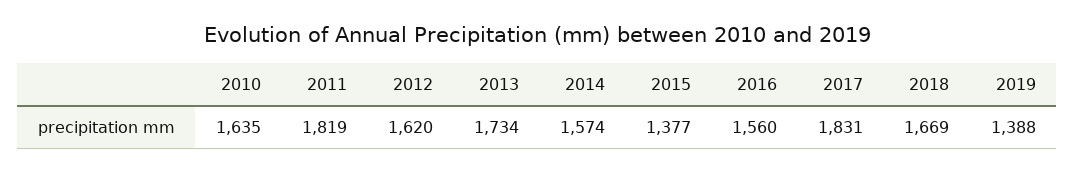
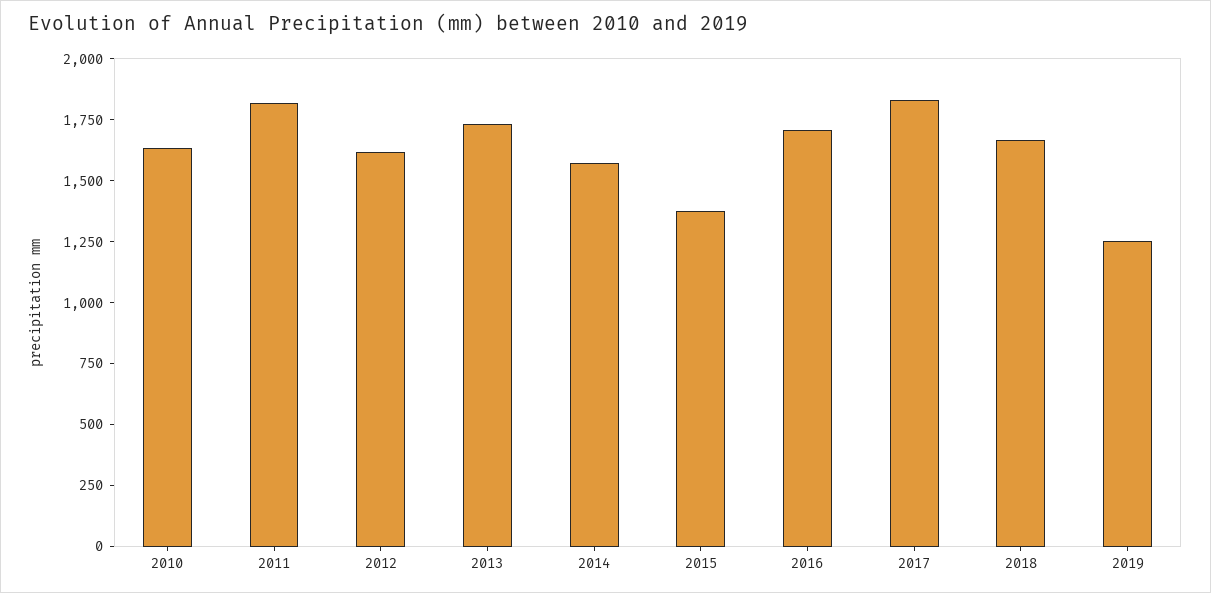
  {
    "2010": 1635,
    "2011": 1819,
    "2012": 1620,
    "2013": 1734,
    "2014": 1574,
    "2015": 1377,
-   "2016": 1560,
+   "2016": 1700,
    "2017": 1831,
    "2018": 1669,
-   "2019": 1388
+   "2019": 1250
  }

